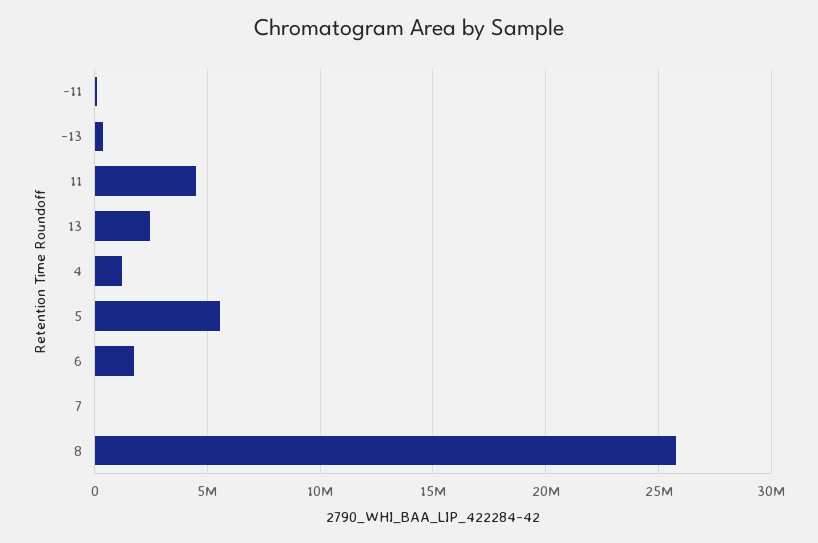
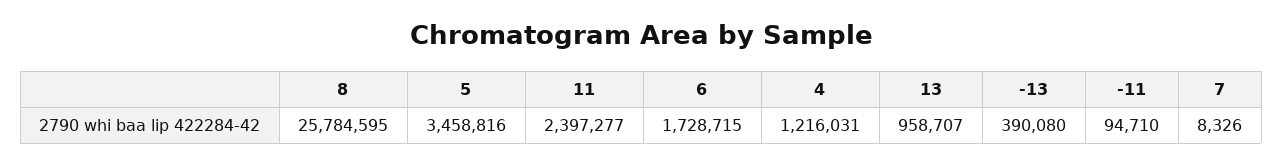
  {
    "-11": 94710,
    "-13": 390080,
-   "11": 4500000,
+   "11": 2397277,
-   "13": 2500000,
+   "13": 958707,
    "4": 1216031,
-   "5": 5500000,
+   "5": 3458816,
    "6": 1728715,
    "7": 8326,
    "8": 25784595
  }

